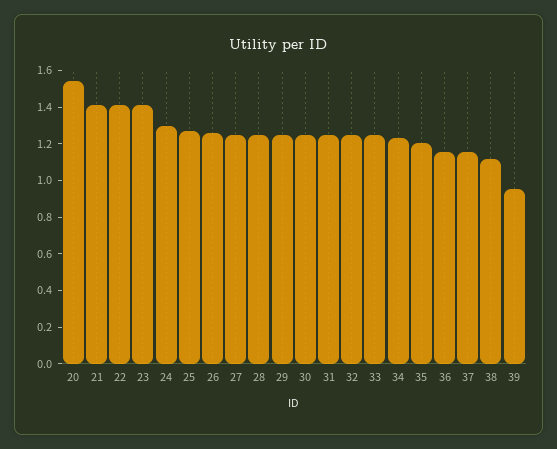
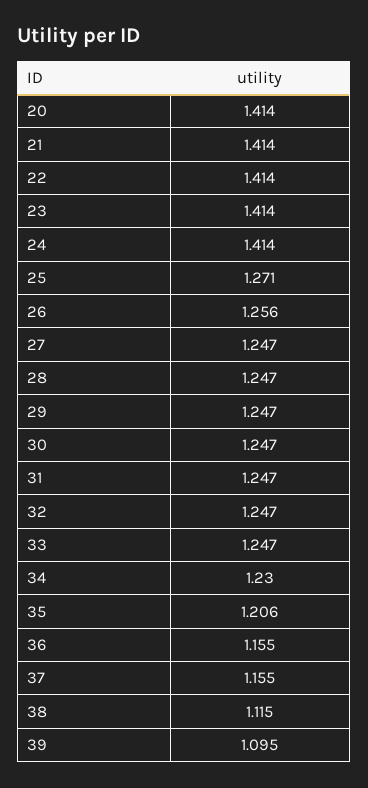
  {
-   "20": 1.55,
+   "20": 1.414,
    "21": 1.414,
    "22": 1.414,
    "23": 1.414,
-   "24": 1.3,
+   "24": 1.414,
    "25": 1.271,
    "26": 1.256,
    "27": 1.247,
    "28": 1.247,
    "29": 1.247,
    "30": 1.247,
    "31": 1.247,
    "32": 1.247,
    "33": 1.247,
    "34": 1.23,
    "35": 1.206,
    "36": 1.155,
    "37": 1.155,
    "38": 1.115,
-   "39": 0.95
+   "39": 1.095
  }

